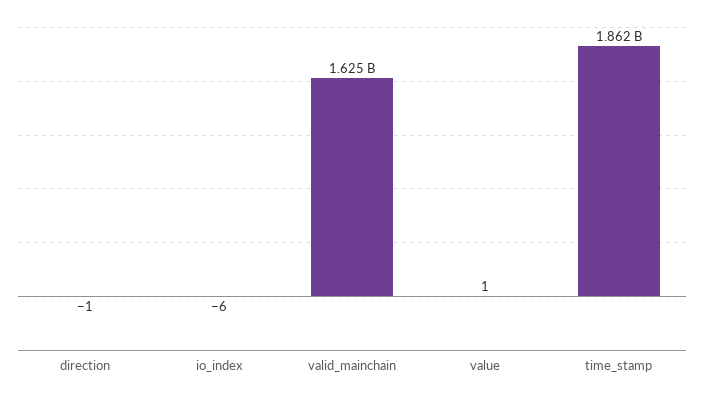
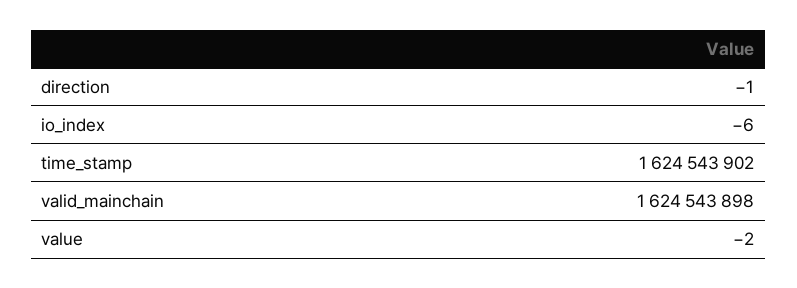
  {
    "direction": -1,
    "io_index": -6,
    "valid_mainchain": 1624543898,
-   "value": 1,
+   "value": -2,
-   "time_stamp": 1862000000
+   "time_stamp": 1624543902
  }

